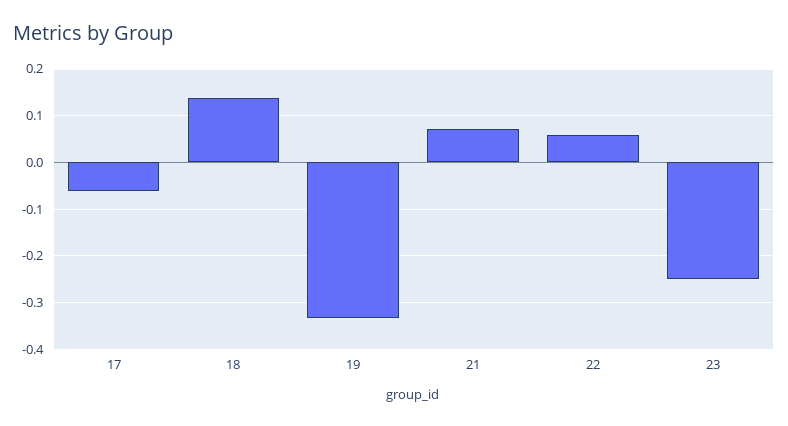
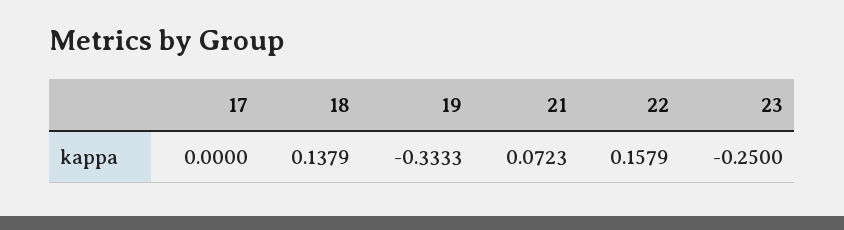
  {
-   "17": -0.06,
+   "17": 0,
    "18": 0.1379,
    "19": -0.3333,
    "21": 0.0723,
-   "22": 0.06,
+   "22": 0.1579,
    "23": -0.25
  }

